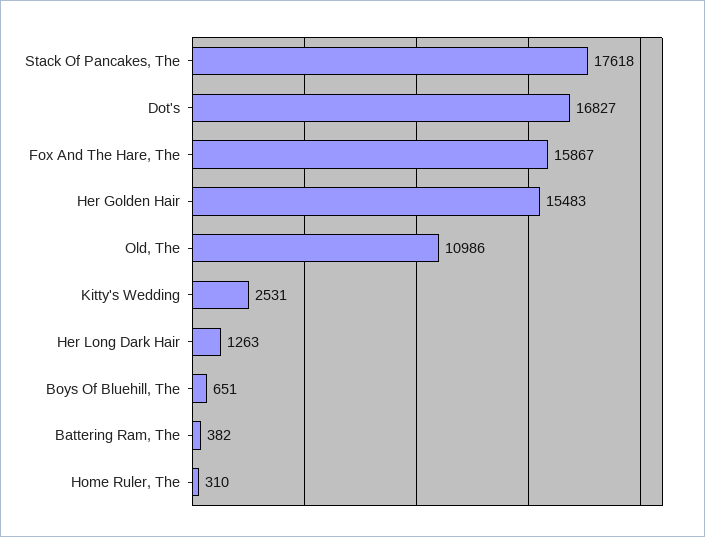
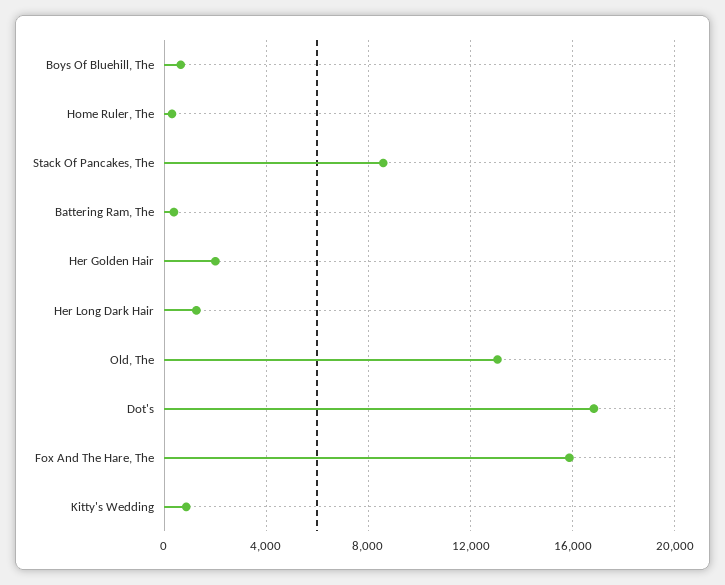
  {
-   "Stack Of Pancakes, The": 17618,
+   "Stack Of Pancakes, The": 8500,
    "Dot's": 16827,
    "Fox And The Hare, The": 15867,
-   "Her Golden Hair": 15483,
+   "Her Golden Hair": 2000,
-   "Old, The": 10986,
+   "Old, The": 13000,
-   "Kitty's Wedding": 2531,
+   "Kitty's Wedding": 1000,
    "Her Long Dark Hair": 1263,
    "Boys Of Bluehill, The": 651,
    "Battering Ram, The": 382,
    "Home Ruler, The": 310
  }

